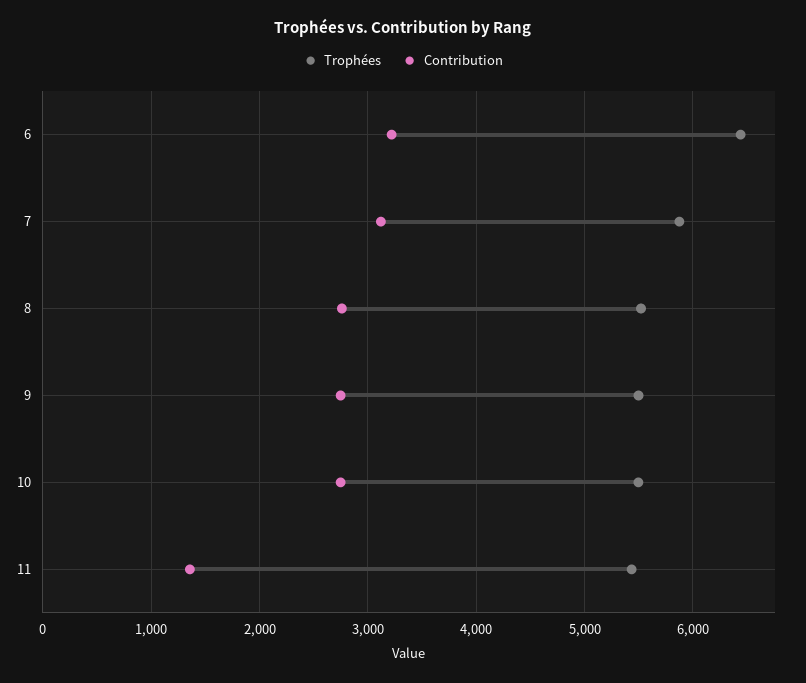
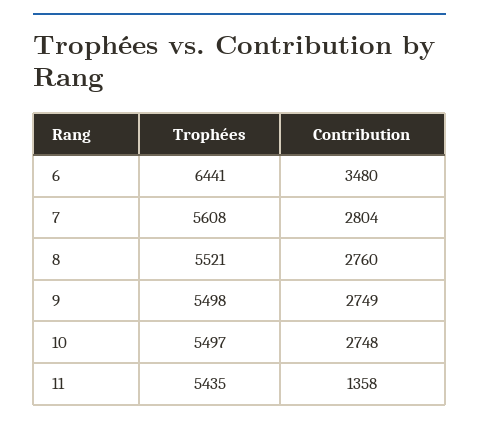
  {
    "Trophées": {
      "6": 6441,
-     "7": 5900,
+     "7": 5608,
      "8": 5521,
      "9": 5498,
      "10": 5497,
      "11": 5435
    },
    "Contribution": {
-     "6": 3200,
+     "6": 3480,
-     "7": 3100,
+     "7": 2804,
      "8": 2760,
      "9": 2749,
      "10": 2748,
      "11": 1358
    }
  }

